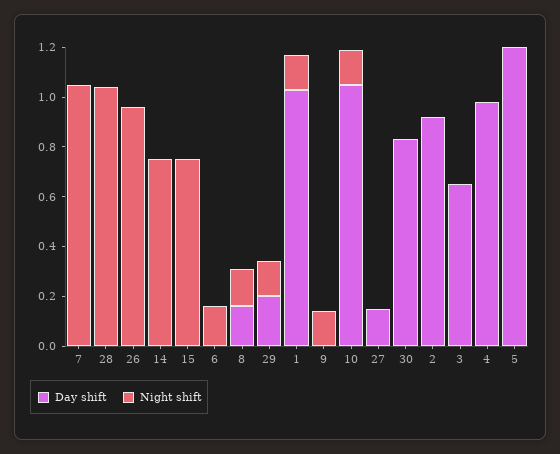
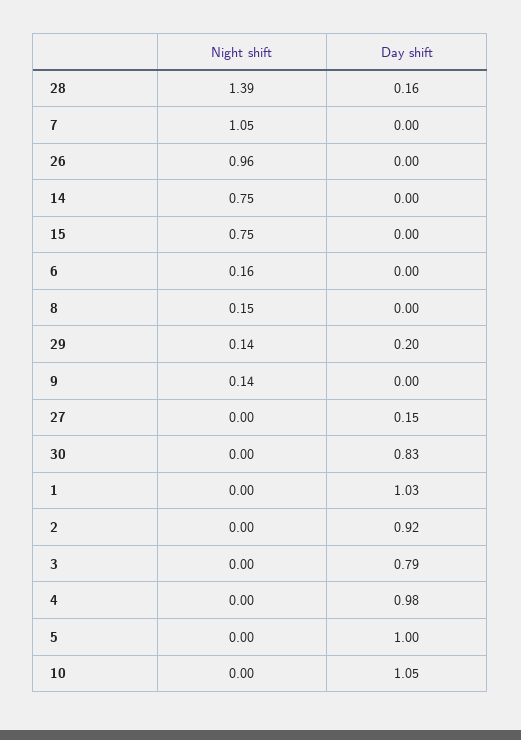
  {
    "Day shift": {
      "7": 0,
-     "28": 0,
+     "28": 0.16,
      "26": 0,
      "14": 0,
      "15": 0,
      "6": 0,
-     "8": 0.15,
+     "8": 0,
      "29": 0.2,
      "1": 1.03,
      "9": 0,
      "10": 1.05,
      "27": 0.15,
      "30": 0.83,
      "2": 0.92,
-     "3": 0.65,
+     "3": 0.79,
      "4": 0.98,
-     "5": 1.2
+     "5": 1
    },
    "Night shift": {
      "7": 1.05,
-     "28": 1.05,
+     "28": 1.39,
      "26": 0.96,
      "14": 0.75,
      "15": 0.75,
      "6": 0.16,
      "8": 0.15,
      "29": 0.14,
-     "1": 0.15,
+     "1": 0,
      "9": 0.14,
-     "10": 0.15,
+     "10": 0,
      "27": 0,
      "30": 0,
      "2": 0,
      "3": 0,
      "4": 0,
      "5": 0
    }
  }

